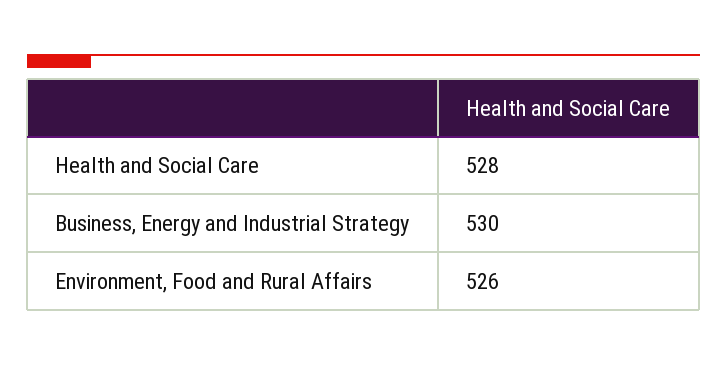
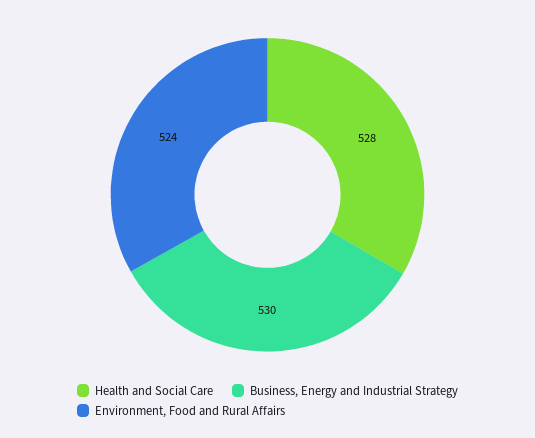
  {
    "Health and Social Care": 528,
    "Business, Energy and Industrial Strategy": 530,
-   "Environment, Food and Rural Affairs": 526
+   "Environment, Food and Rural Affairs": 524
  }

